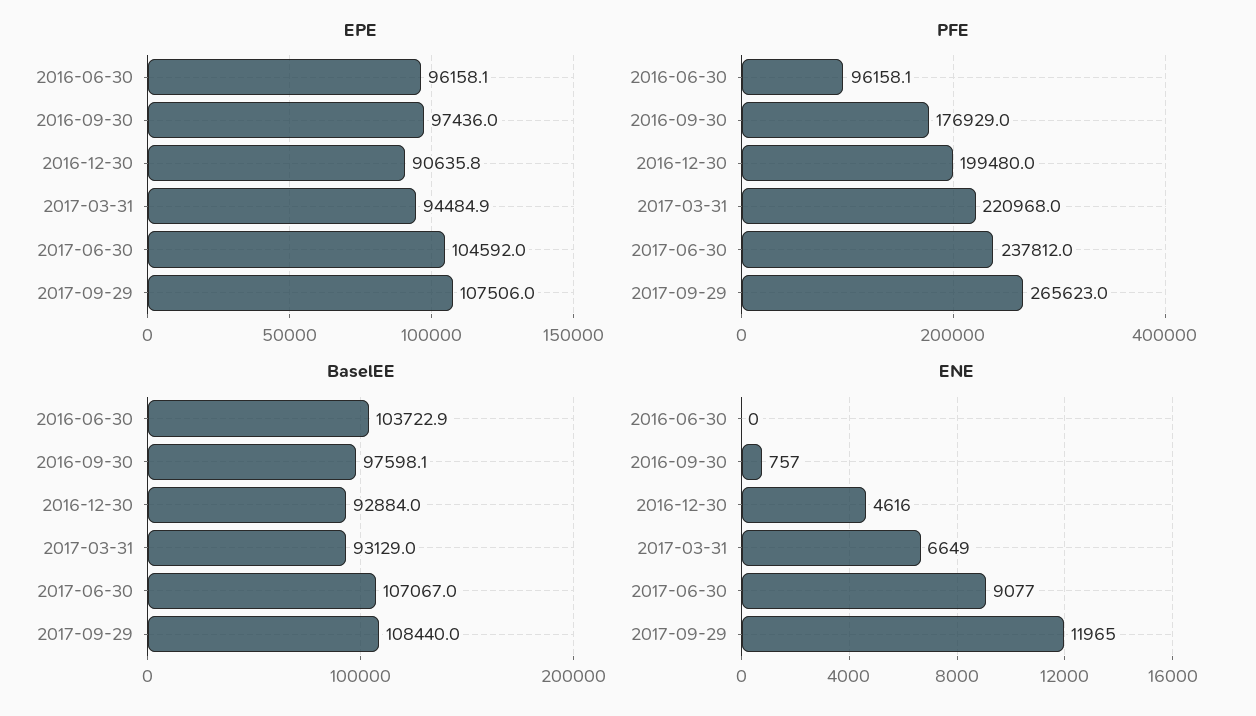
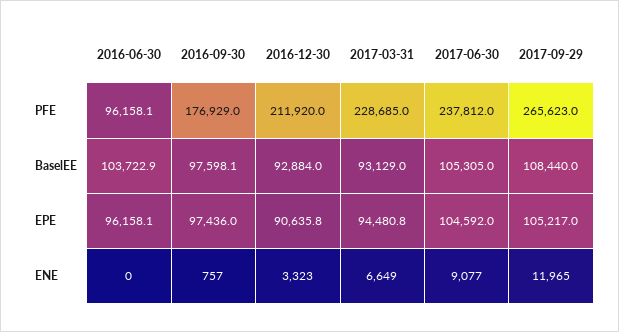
  {
    "EPE": {
      "2016-06-30": 96158.1,
      "2016-09-30": 97436,
      "2016-12-30": 90635.8,
-     "2017-03-31": 94484.9,
+     "2017-03-31": 94480.8,
      "2017-06-30": 104592,
-     "2017-09-29": 107506
+     "2017-09-29": 105217
    },
    "PFE": {
      "2016-06-30": 96158.1,
      "2016-09-30": 176929,
-     "2016-12-30": 199480,
+     "2016-12-30": 211920,
-     "2017-03-31": 220968,
+     "2017-03-31": 228685,
      "2017-06-30": 237812,
      "2017-09-29": 265623
    },
    "BaselEE": {
      "2016-06-30": 103722.9,
      "2016-09-30": 97598.1,
      "2016-12-30": 92884,
      "2017-03-31": 93129,
-     "2017-06-30": 107067,
+     "2017-06-30": 105305,
      "2017-09-29": 108440
    },
    "ENE": {
      "2016-06-30": 0,
      "2016-09-30": 757,
-     "2016-12-30": 4616,
+     "2016-12-30": 3323,
      "2017-03-31": 6649,
      "2017-06-30": 9077,
      "2017-09-29": 11965
    }
  }

